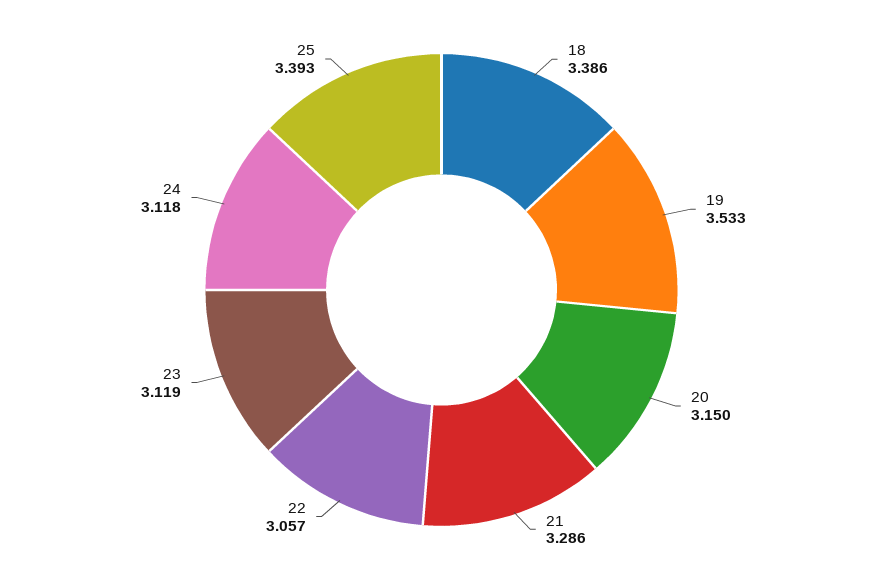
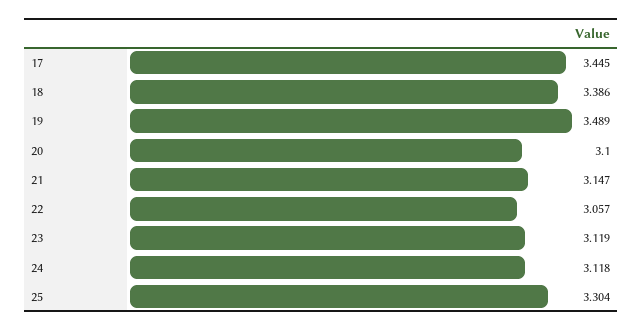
  {
    "18": 3.386,
-   "19": 3.533,
+   "19": 3.489,
-   "20": 3.15,
+   "20": 3.1,
-   "21": 3.286,
+   "21": 3.147,
    "22": 3.057,
    "23": 3.119,
    "24": 3.118,
-   "25": 3.393
+   "25": 3.304,
+   "17": 3.445
  }

